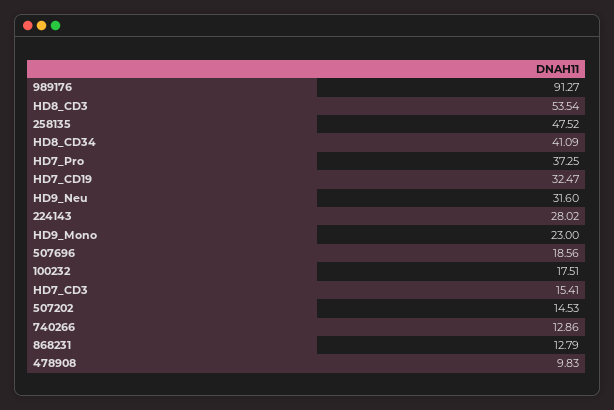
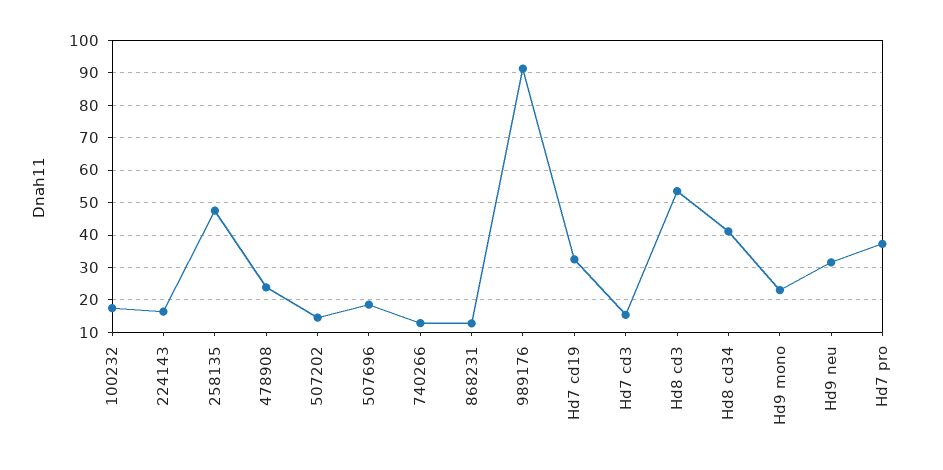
  {
    "989176": 91.27,
    "HD8_CD3": 53.54,
    "258135": 47.52,
    "HD8_CD34": 41.09,
    "HD7_Pro": 37.25,
    "HD7_CD19": 32.47,
    "HD9_Neu": 31.6,
-   "224143": 28.02,
+   "224143": 16,
    "HD9_Mono": 23,
    "507696": 18.56,
    "100232": 17.51,
    "HD7_CD3": 15.41,
    "507202": 14.53,
    "740266": 12.86,
    "868231": 12.79,
-   "478908": 9.83
+   "478908": 24
  }

